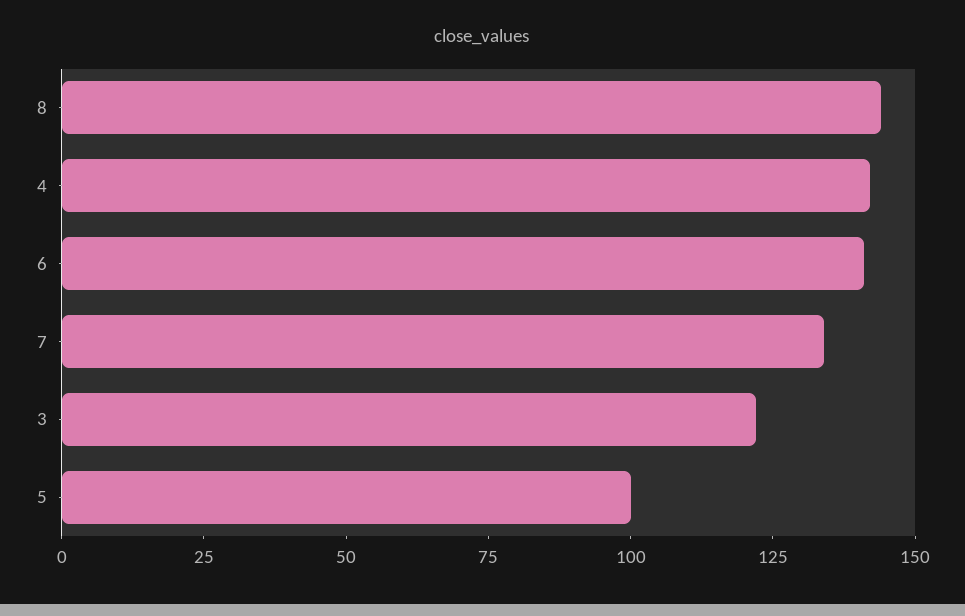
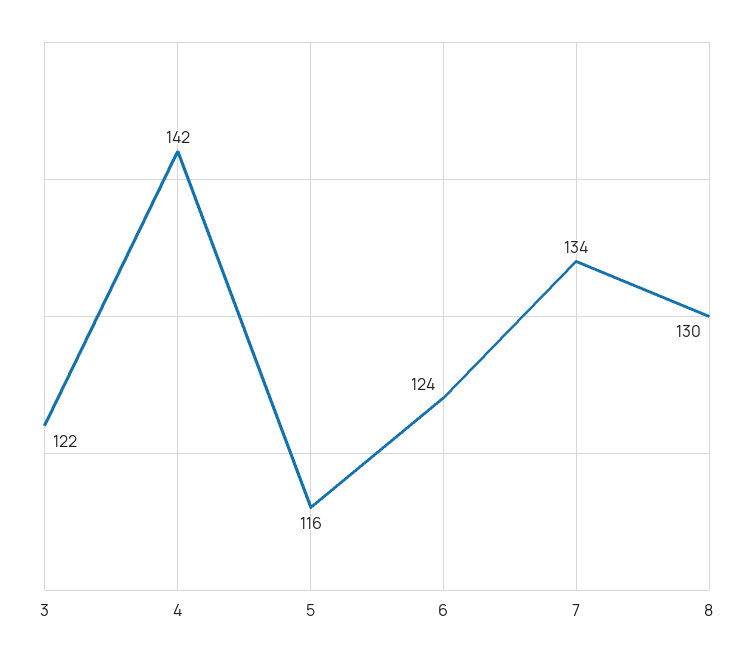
  {
-   "8": 145,
+   "8": 130,
    "4": 142,
-   "6": 140,
+   "6": 124,
    "7": 134,
    "3": 122,
-   "5": 100
+   "5": 116
  }

